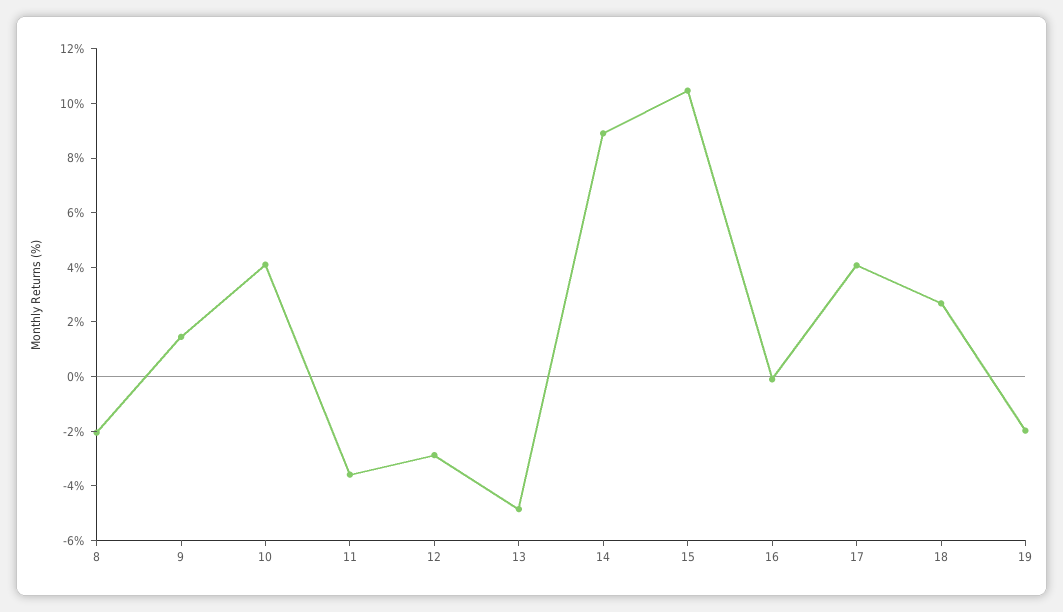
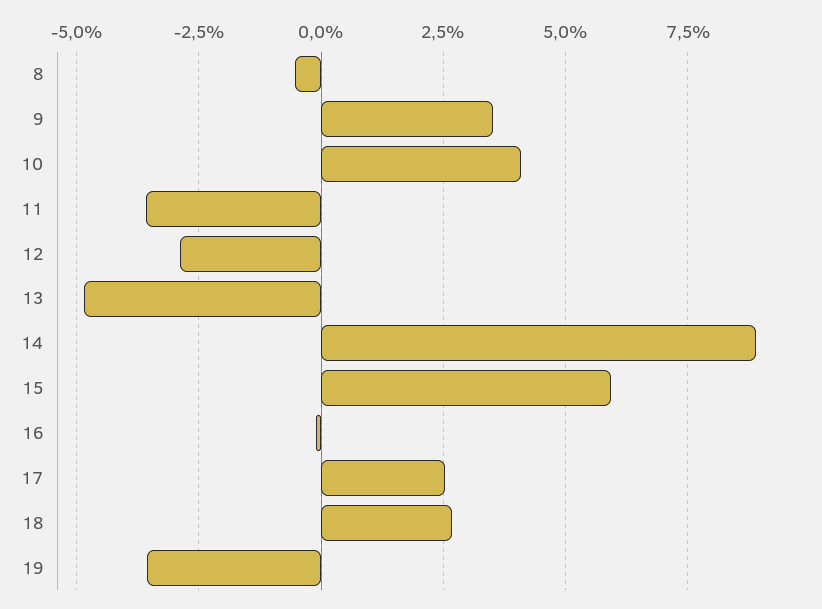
  {
-   "8": -2,
+   "8": -0.5,
-   "9": 1.5,
+   "9": 3.5,
    "10": 4,
    "11": -3.5,
    "12": -3,
    "13": -4.75,
    "14": 9,
-   "15": 10.5,
+   "15": 6,
    "16": 0,
-   "17": 4,
+   "17": 2.5,
    "18": 2.75,
-   "19": -2
+   "19": -3.5
  }

